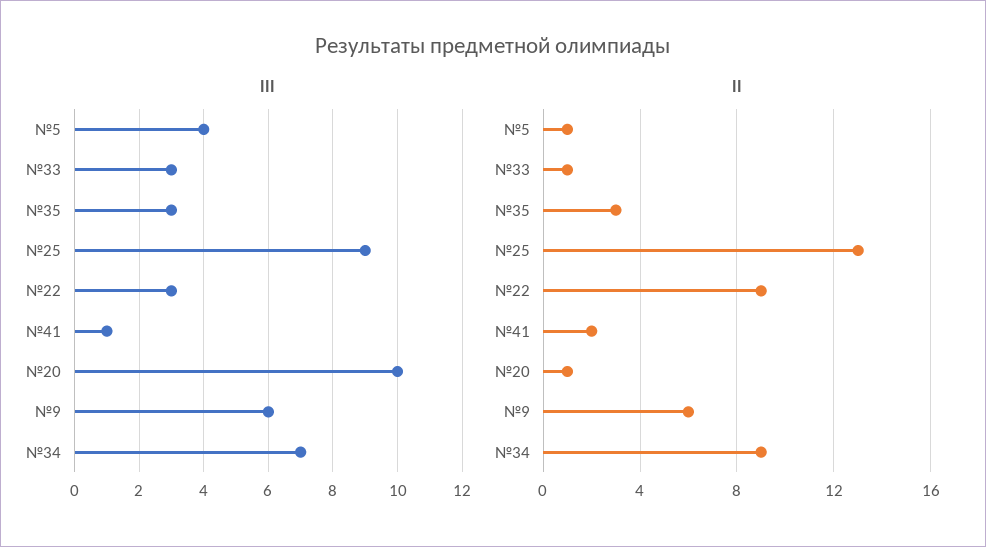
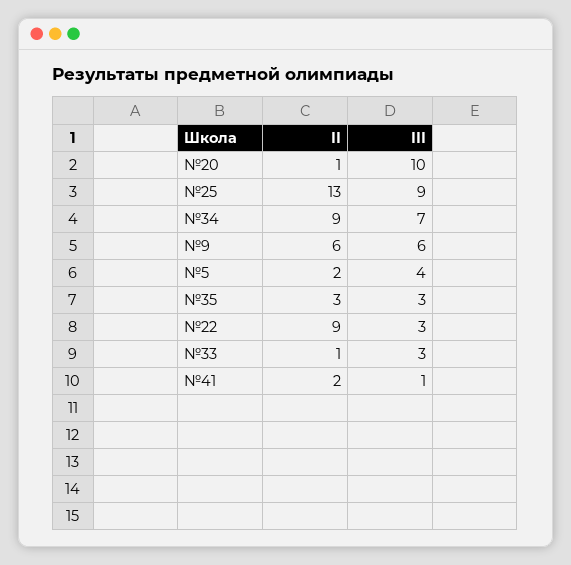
  {
    "ІІІ": {
      "№5": 4,
      "№33": 3,
      "№35": 3,
      "№25": 9,
      "№22": 3,
      "№41": 1,
      "№20": 10,
      "№9": 6,
      "№34": 7
    },
    "ІІ": {
-     "№5": 1,
+     "№5": 2,
      "№33": 1,
      "№35": 3,
      "№25": 13,
      "№22": 9,
      "№41": 2,
      "№20": 1,
      "№9": 6,
      "№34": 9
    }
  }

